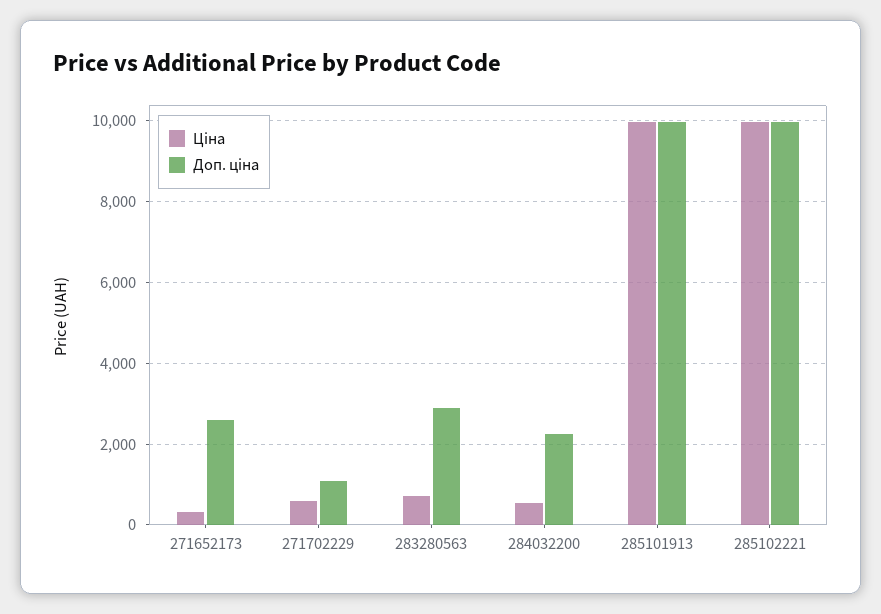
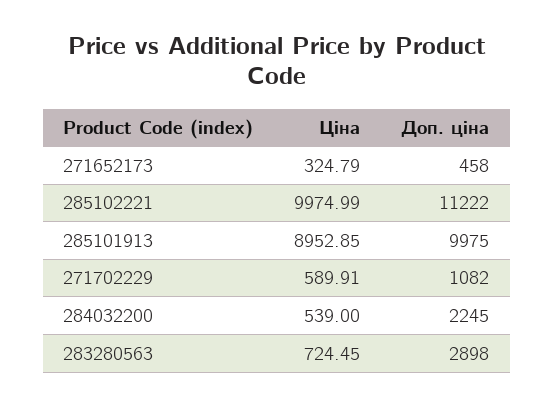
  {
    "Ціна": {
      "271652173": 324.79,
      "271702229": 589.91,
      "283280563": 724.45,
      "284032200": 539,
-     "285101913": 10000,
+     "285101913": 8952.85,
      "285102221": 9974.99
    },
    "Доп. ціна": {
-     "271652173": 2600,
+     "271652173": 458,
      "271702229": 1082,
      "283280563": 2898,
      "284032200": 2245,
      "285101913": 9975,
-     "285102221": 10000
+     "285102221": 11222
    }
  }

